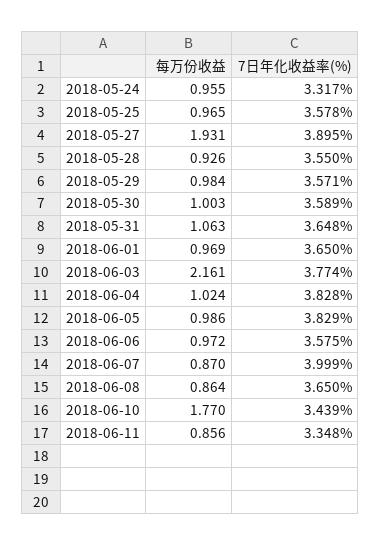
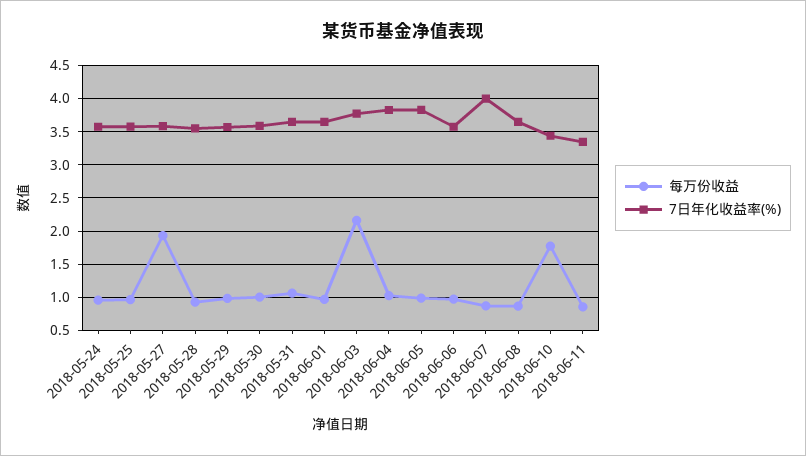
  {
    "每万份收益": {
      "2018-05-24": 0.955,
      "2018-05-25": 0.965,
      "2018-05-27": 1.931,
      "2018-05-28": 0.926,
      "2018-05-29": 0.984,
      "2018-05-30": 1.003,
      "2018-05-31": 1.063,
      "2018-06-01": 0.969,
      "2018-06-03": 2.161,
      "2018-06-04": 1.024,
      "2018-06-05": 0.986,
      "2018-06-06": 0.972,
      "2018-06-07": 0.87,
      "2018-06-08": 0.864,
      "2018-06-10": 1.77,
      "2018-06-11": 0.856
    },
    "7日年化收益率(%)": {
-     "2018-05-24": 3.317,
+     "2018-05-24": 3.6,
      "2018-05-25": 3.578,
-     "2018-05-27": 3.895,
+     "2018-05-27": 3.6,
      "2018-05-28": 3.55,
      "2018-05-29": 3.571,
      "2018-05-30": 3.589,
      "2018-05-31": 3.648,
      "2018-06-01": 3.65,
      "2018-06-03": 3.774,
      "2018-06-04": 3.828,
      "2018-06-05": 3.829,
      "2018-06-06": 3.575,
      "2018-06-07": 3.999,
      "2018-06-08": 3.65,
      "2018-06-10": 3.439,
      "2018-06-11": 3.348
    }
  }

